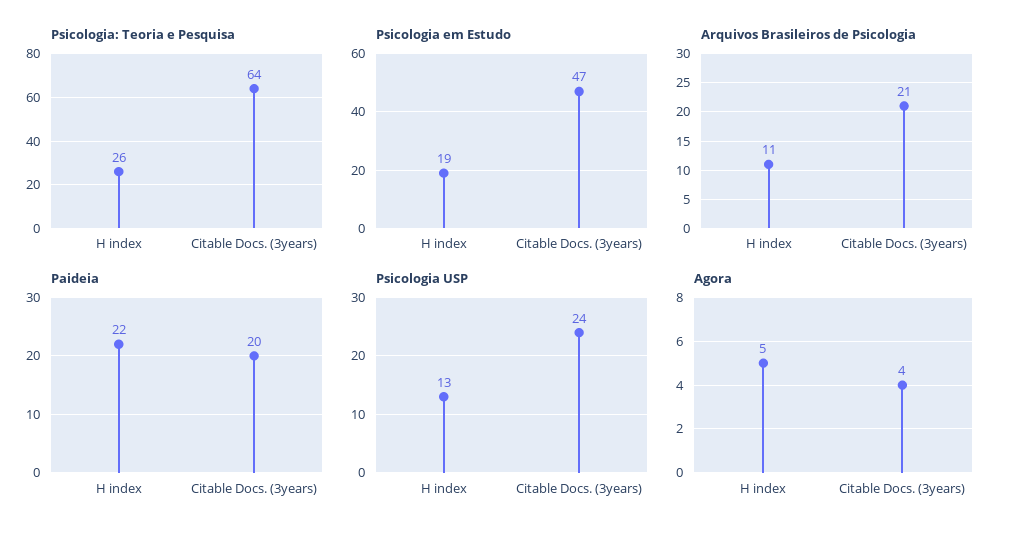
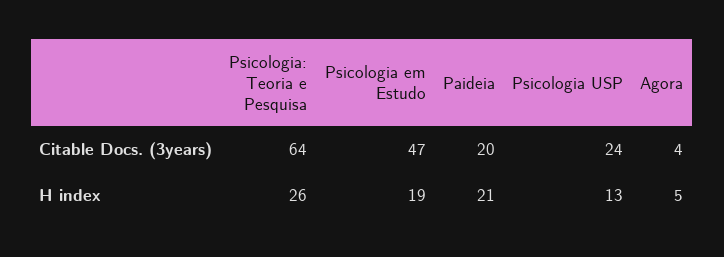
  {
    "Psicologia: Teoria e Pesquisa": {
      "H index": 26,
      "Citable Docs. (3years)": 64
    },
    "Psicologia em Estudo": {
      "H index": 19,
      "Citable Docs. (3years)": 47
    },
-   "Arquivos Brasileiros de Psicologia": {
-     "H index": 11,
-     "Citable Docs. (3years)": 21
-   },
    "Paideia": {
-     "H index": 22,
+     "H index": 21,
      "Citable Docs. (3years)": 20
    },
    "Psicologia USP": {
      "H index": 13,
      "Citable Docs. (3years)": 24
    },
    "Agora": {
      "H index": 5,
      "Citable Docs. (3years)": 4
    }
  }

